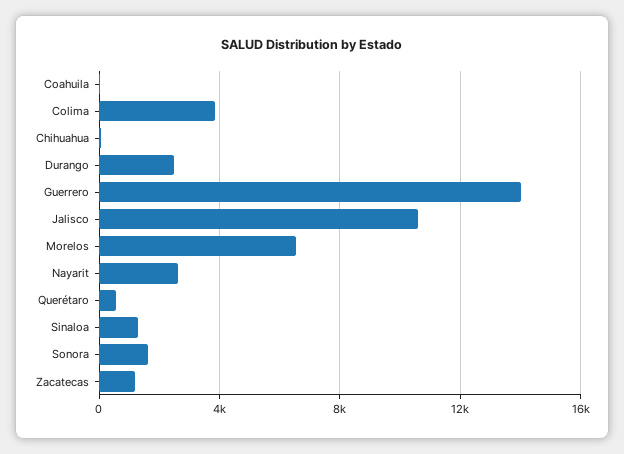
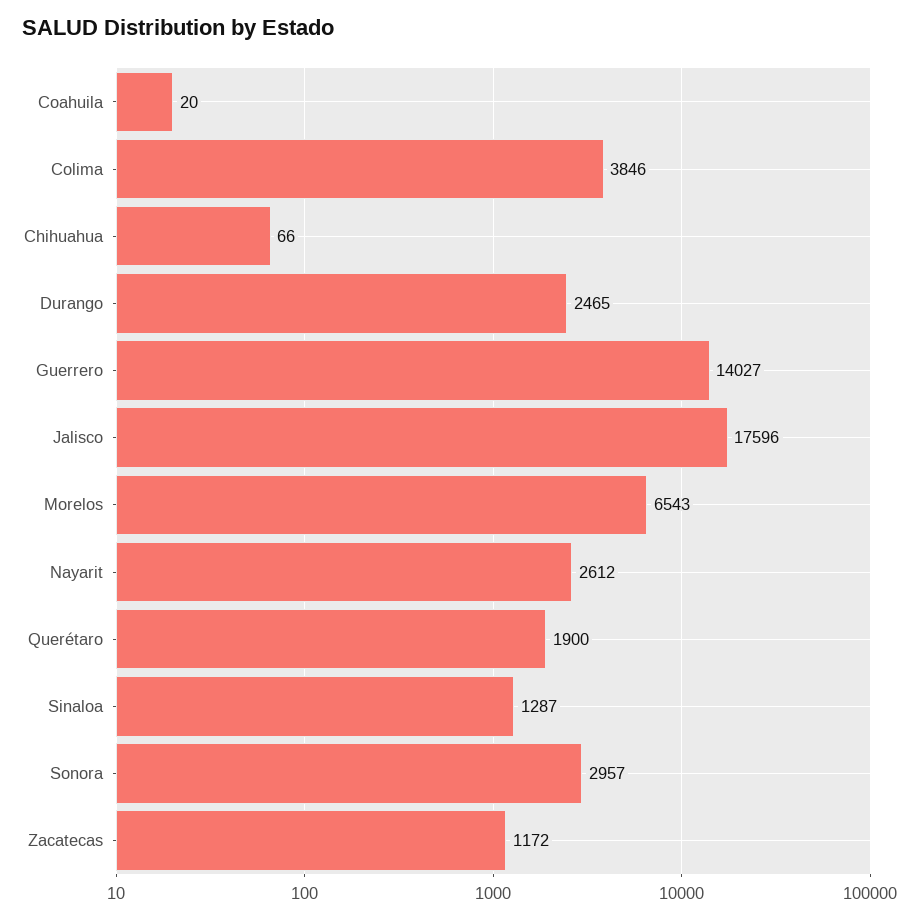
  {
    "Coahuila": 20,
    "Colima": 3846,
    "Chihuahua": 66,
    "Durango": 2465,
    "Guerrero": 14027,
-   "Jalisco": 10500,
+   "Jalisco": 17596,
    "Morelos": 6543,
    "Nayarit": 2612,
-   "Querétaro": 500,
+   "Querétaro": 1900,
    "Sinaloa": 1287,
-   "Sonora": 1500,
+   "Sonora": 2957,
    "Zacatecas": 1172
  }

